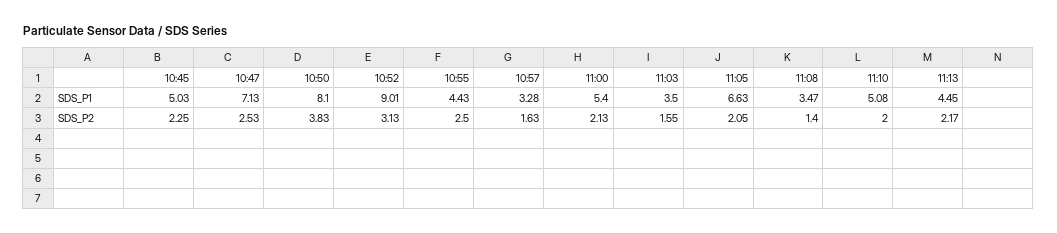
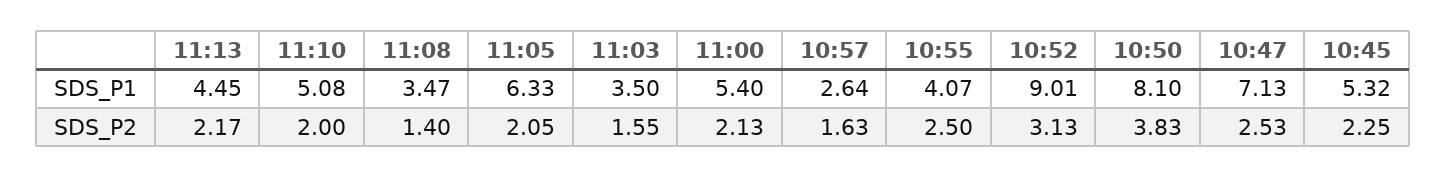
  {
    "10:45": {
-     "SDS_P1": 5.03,
+     "SDS_P1": 5.32,
      "SDS_P2": 2.25
    },
    "10:47": {
      "SDS_P1": 7.13,
      "SDS_P2": 2.53
    },
    "10:50": {
      "SDS_P1": 8.1,
      "SDS_P2": 3.83
    },
    "10:52": {
      "SDS_P1": 9.01,
      "SDS_P2": 3.13
    },
    "10:55": {
-     "SDS_P1": 4.43,
+     "SDS_P1": 4.07,
      "SDS_P2": 2.5
    },
    "10:57": {
-     "SDS_P1": 3.28,
+     "SDS_P1": 2.64,
      "SDS_P2": 1.63
    },
    "11:00": {
      "SDS_P1": 5.4,
      "SDS_P2": 2.13
    },
    "11:03": {
      "SDS_P1": 3.5,
      "SDS_P2": 1.55
    },
    "11:05": {
-     "SDS_P1": 6.63,
+     "SDS_P1": 6.33,
      "SDS_P2": 2.05
    },
    "11:08": {
      "SDS_P1": 3.47,
      "SDS_P2": 1.4
    },
    "11:10": {
      "SDS_P1": 5.08,
      "SDS_P2": 2
    },
    "11:13": {
      "SDS_P1": 4.45,
      "SDS_P2": 2.17
    }
  }

